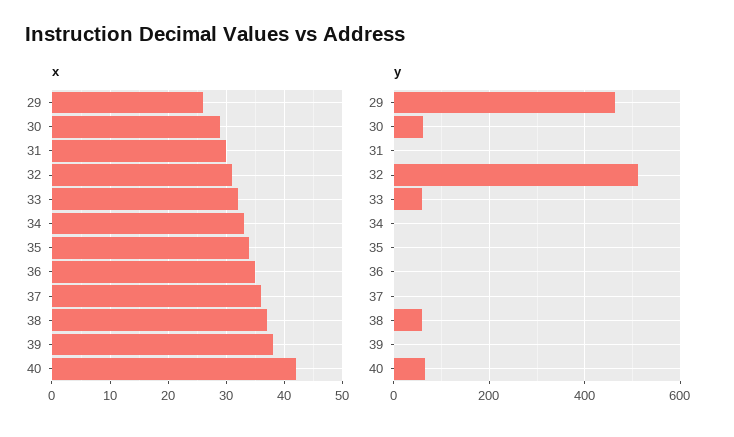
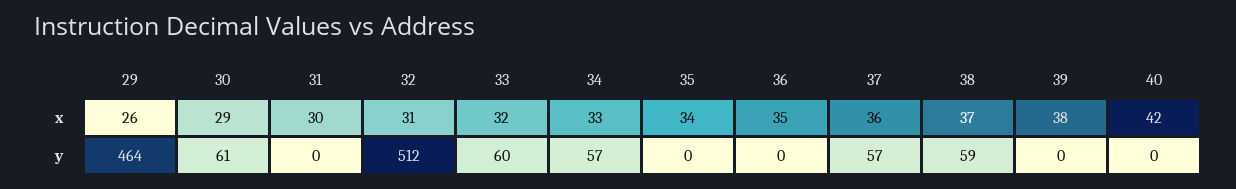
  {
    "x": {
      "29": 26,
      "30": 29,
      "31": 30,
      "32": 31,
      "33": 32,
      "34": 33,
      "35": 34,
      "36": 35,
      "37": 36,
      "38": 37,
      "39": 38,
      "40": 42
    },
    "y": {
      "29": 464,
      "30": 61,
      "31": 0,
      "32": 512,
      "33": 60,
-     "34": 0,
+     "34": 57,
      "35": 0,
      "36": 0,
-     "37": 0,
+     "37": 57,
      "38": 59,
      "39": 0,
-     "40": 60
+     "40": 0
    }
  }

